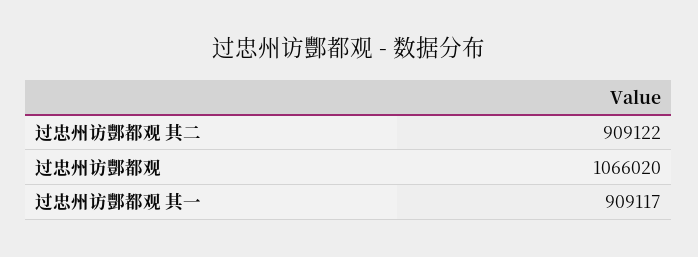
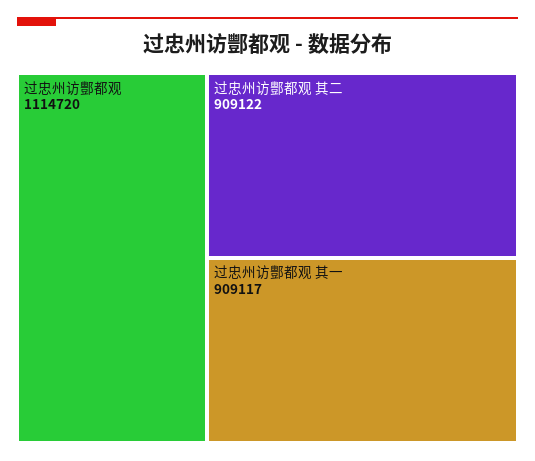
  {
    "过忠州访酆都观 其二": 909122,
-   "过忠州访酆都观": 1066020,
+   "过忠州访酆都观": 1114720,
    "过忠州访酆都观 其一": 909117
  }

